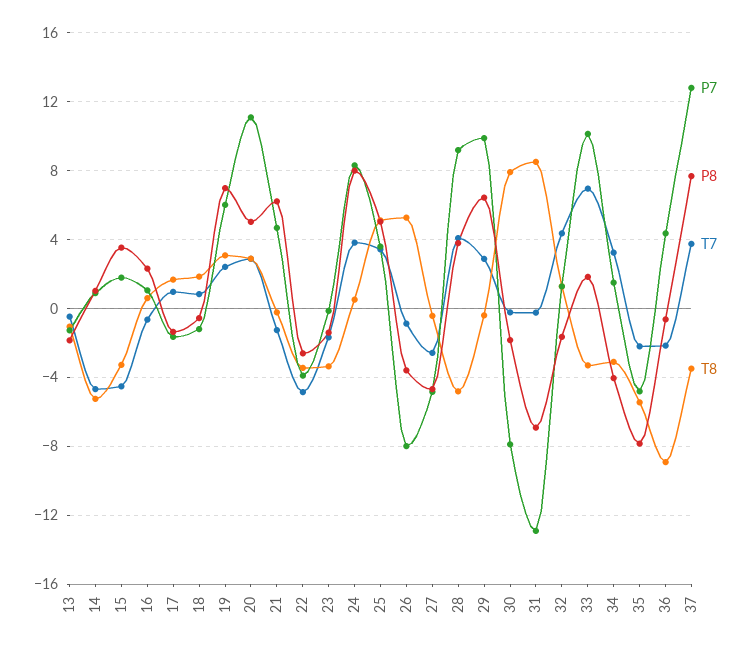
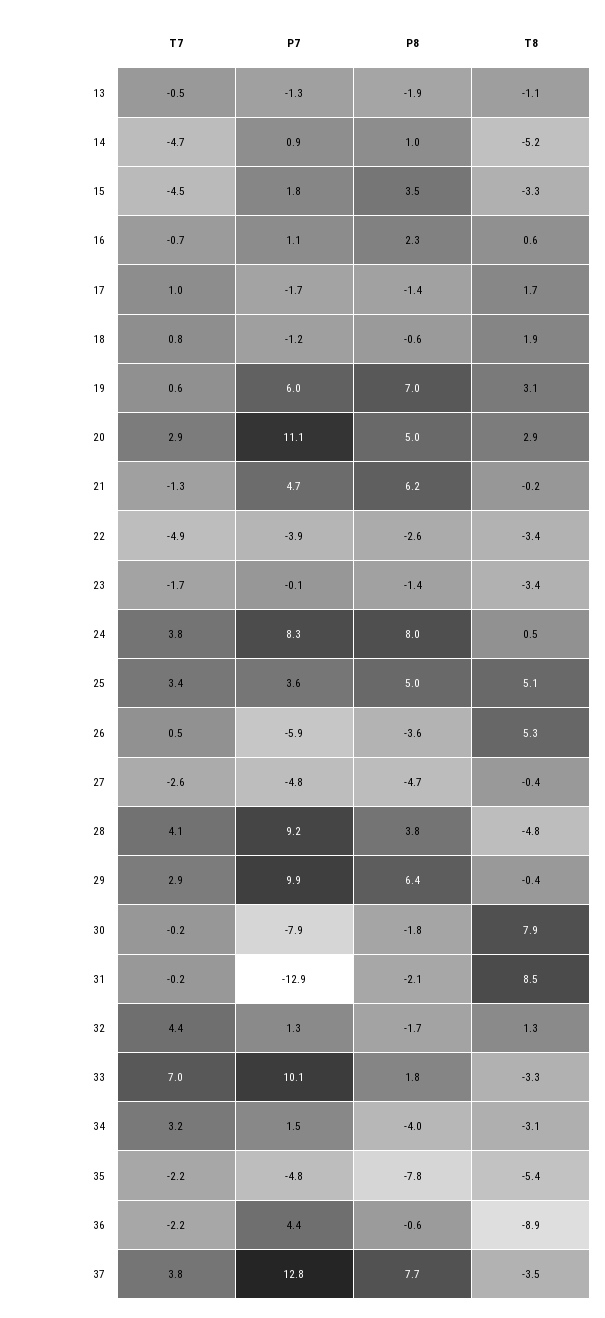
  {
    "P7": {
      "13": -1.3,
      "14": 0.9,
      "15": 1.8,
      "16": 1.1,
      "17": -1.7,
      "18": -1.2,
      "19": 6,
      "20": 11.1,
      "21": 4.7,
      "22": -3.9,
      "23": -0.1,
      "24": 8.3,
      "25": 3.6,
-     "26": -8,
+     "26": -5.9,
      "27": -4.8,
      "28": 9.2,
      "29": 9.9,
      "30": -7.9,
      "31": -12.9,
      "32": 1.3,
      "33": 10.1,
      "34": 1.5,
      "35": -4.8,
      "36": 4.4,
      "37": 12.8
    },
    "P8": {
      "13": -1.9,
      "14": 1,
      "15": 3.5,
      "16": 2.3,
      "17": -1.4,
      "18": -0.6,
      "19": 7,
      "20": 5,
      "21": 6.2,
      "22": -2.6,
      "23": -1.4,
      "24": 8,
      "25": 5,
      "26": -3.6,
      "27": -4.7,
      "28": 3.8,
      "29": 6.4,
      "30": -1.8,
-     "31": -7,
+     "31": -2.1,
      "32": -1.7,
      "33": 1.8,
      "34": -4,
      "35": -7.8,
      "36": -0.6,
      "37": 7.7
    },
    "T7": {
      "13": -0.5,
      "14": -4.7,
      "15": -4.5,
      "16": -0.7,
      "17": 1,
      "18": 0.8,
-     "19": 2.5,
+     "19": 0.6,
      "20": 2.9,
      "21": -1.3,
      "22": -4.9,
      "23": -1.7,
      "24": 3.8,
      "25": 3.4,
-     "26": -1,
+     "26": 0.5,
      "27": -2.6,
      "28": 4.1,
      "29": 2.9,
      "30": -0.2,
      "31": -0.2,
      "32": 4.4,
      "33": 7,
      "34": 3.2,
      "35": -2.2,
      "36": -2.2,
      "37": 3.8
    },
    "T8": {
      "13": -1.1,
      "14": -5.2,
      "15": -3.3,
      "16": 0.6,
      "17": 1.7,
      "18": 1.9,
      "19": 3.1,
      "20": 2.9,
      "21": -0.2,
      "22": -3.4,
      "23": -3.4,
      "24": 0.5,
      "25": 5.1,
      "26": 5.3,
      "27": -0.4,
      "28": -4.8,
      "29": -0.4,
      "30": 7.9,
      "31": 8.5,
      "32": 1.3,
      "33": -3.3,
      "34": -3.1,
      "35": -5.4,
      "36": -8.9,
      "37": -3.5
    }
  }

